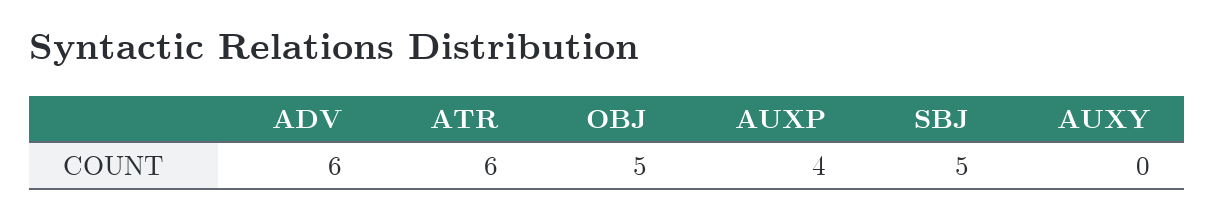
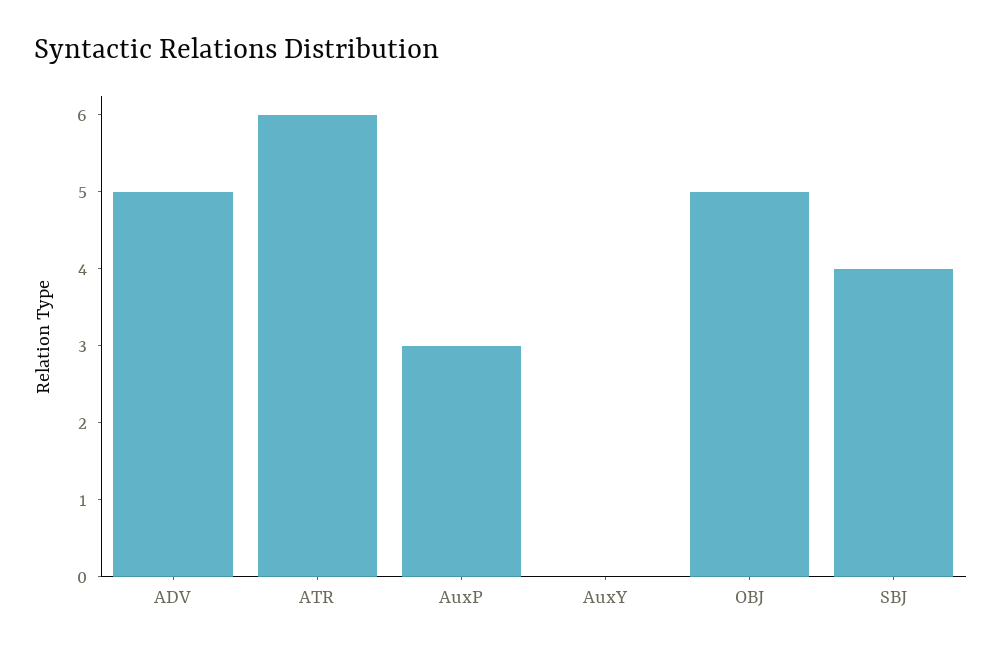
  {
-   "ADV": 6,
+   "ADV": 5,
    "ATR": 6,
    "OBJ": 5,
-   "AUXP": 4,
+   "AUXP": 3,
-   "SBJ": 5,
+   "SBJ": 4,
    "AUXY": 0
  }

